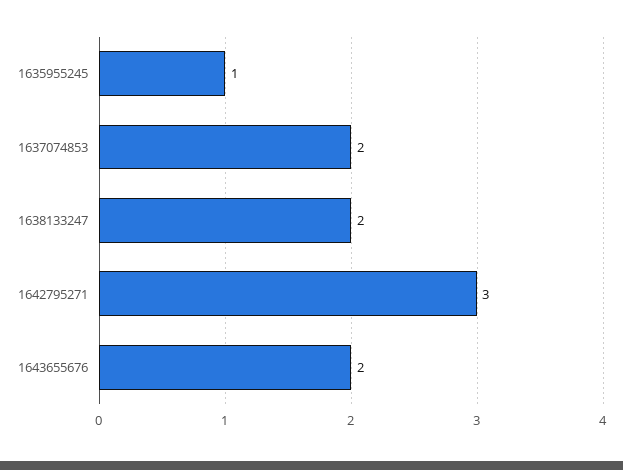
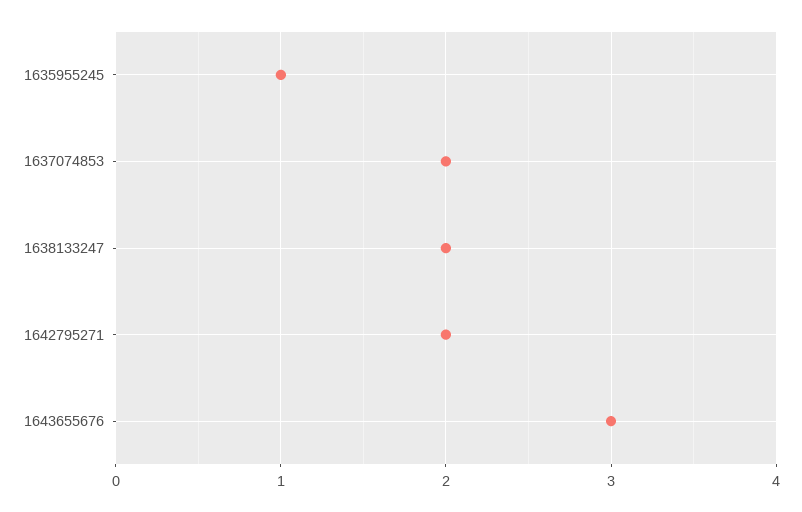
  {
    "1635955245": 1,
    "1637074853": 2,
    "1638133247": 2,
-   "1642795271": 3,
+   "1642795271": 2,
-   "1643655676": 2
+   "1643655676": 3
  }

